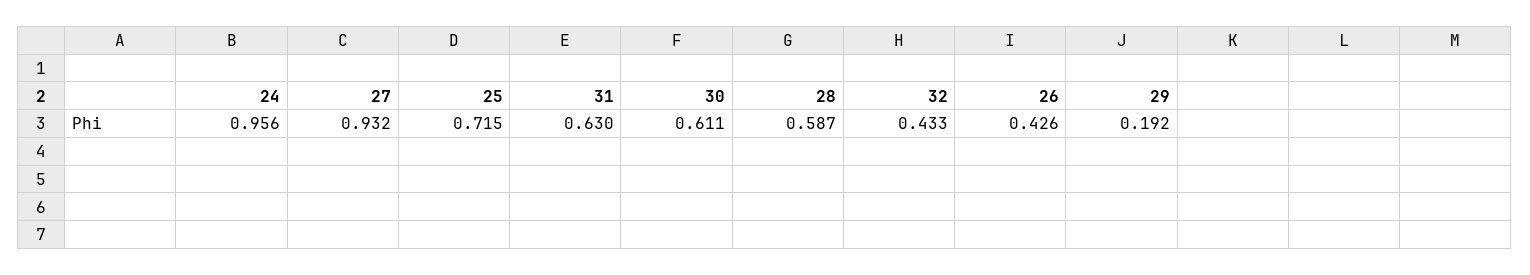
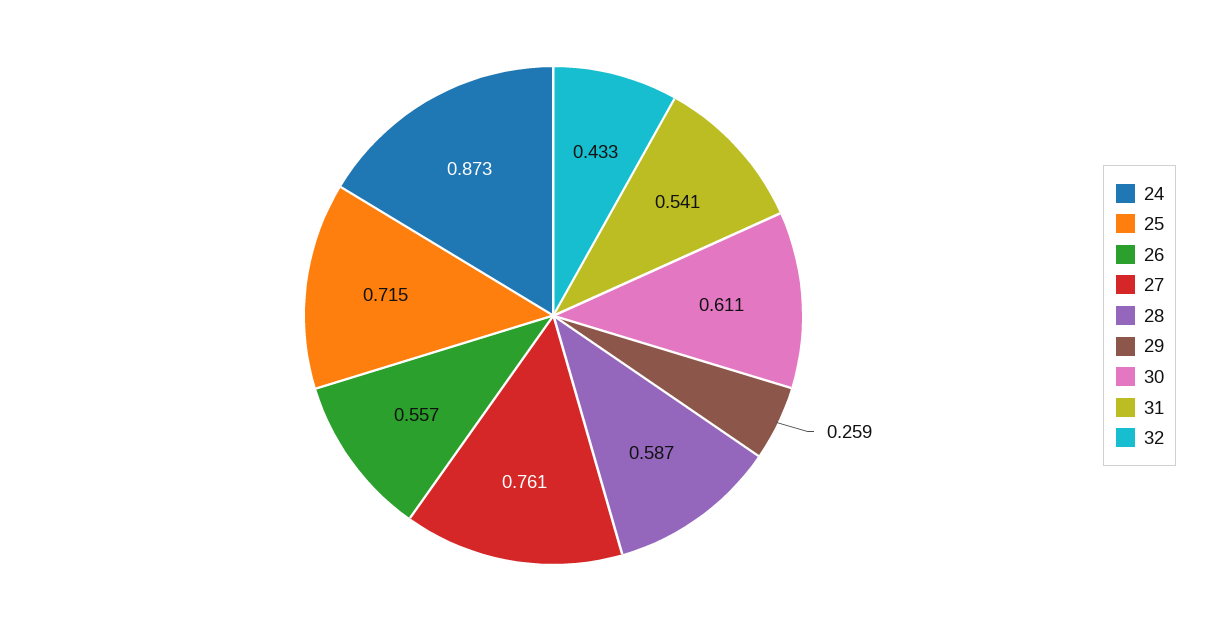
  {
-   "24": 0.956,
+   "24": 0.873,
-   "27": 0.932,
+   "27": 0.761,
    "25": 0.715,
-   "31": 0.63,
+   "31": 0.541,
    "30": 0.611,
    "28": 0.587,
    "32": 0.433,
-   "26": 0.426,
+   "26": 0.557,
-   "29": 0.192
+   "29": 0.259
  }

